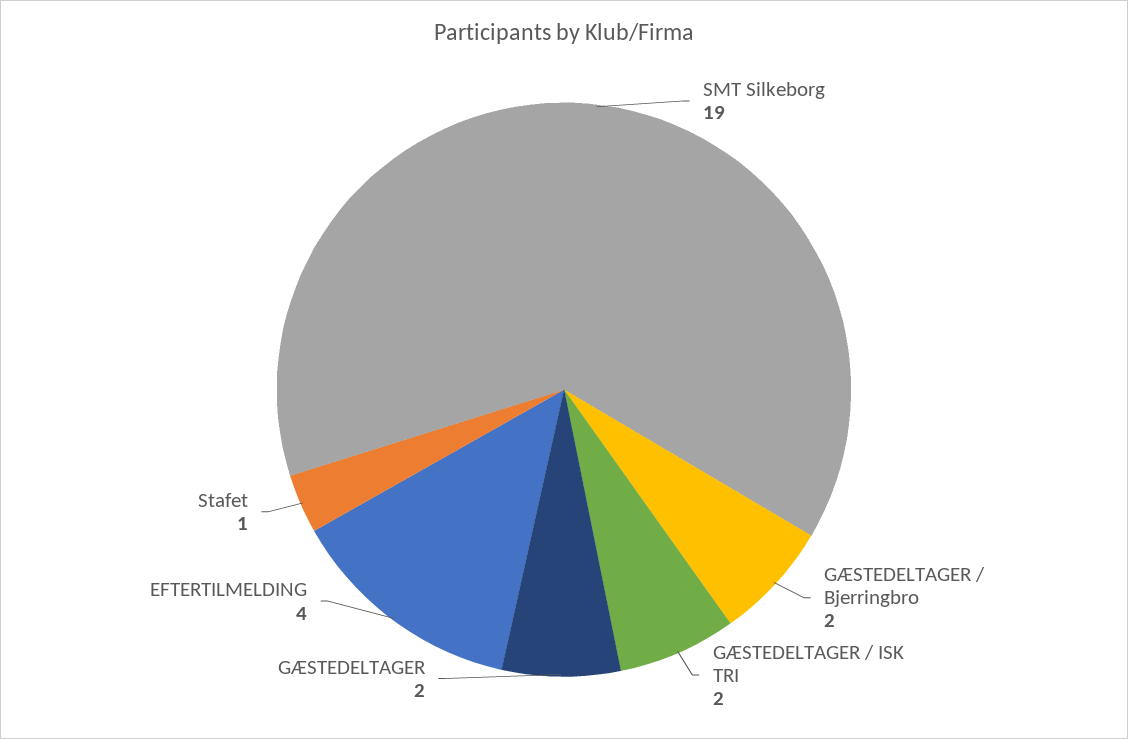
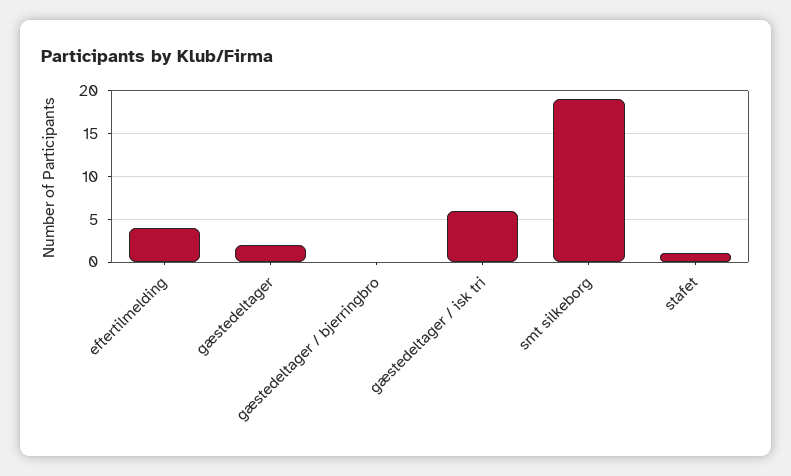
  {
    "SMT Silkeborg": 19,
-   "GÆSTEDELTAGER / Bjerringbro": 2,
+   "GÆSTEDELTAGER / Bjerringbro": 0,
-   "GÆSTEDELTAGER / ISK TRI": 2,
+   "GÆSTEDELTAGER / ISK TRI": 6,
    "GÆSTEDELTAGER": 2,
    "EFTERTILMELDING": 4,
    "Stafet": 1
  }

